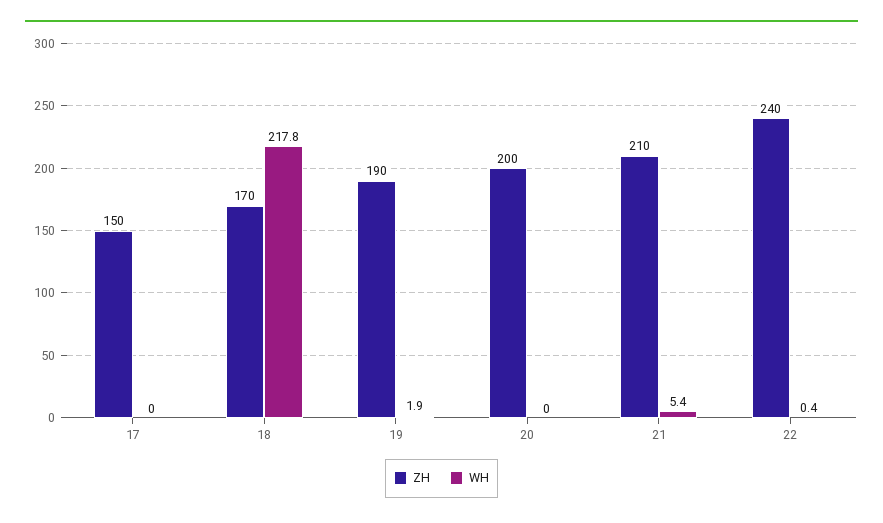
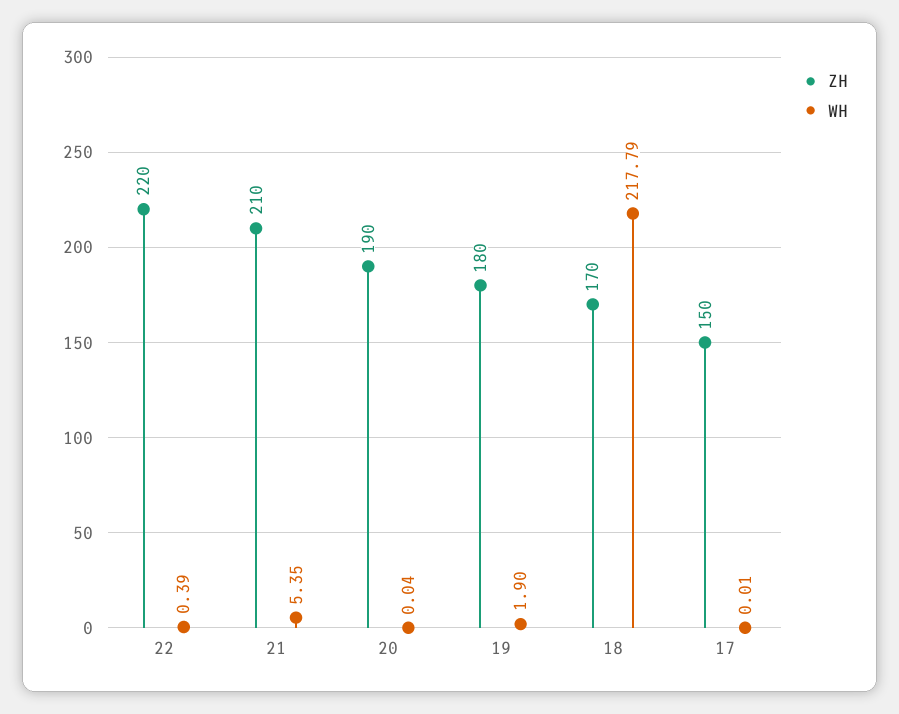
  {
    "ZH": {
      "17": 150,
      "18": 170,
-     "19": 190,
+     "19": 180,
-     "20": 200,
+     "20": 190,
      "21": 210,
-     "22": 240
+     "22": 220
    },
    "WH": {
      "17": 0.01,
      "18": 217.79,
      "19": 1.9,
      "20": 0.04,
      "21": 5.35,
      "22": 0.39
    }
  }

